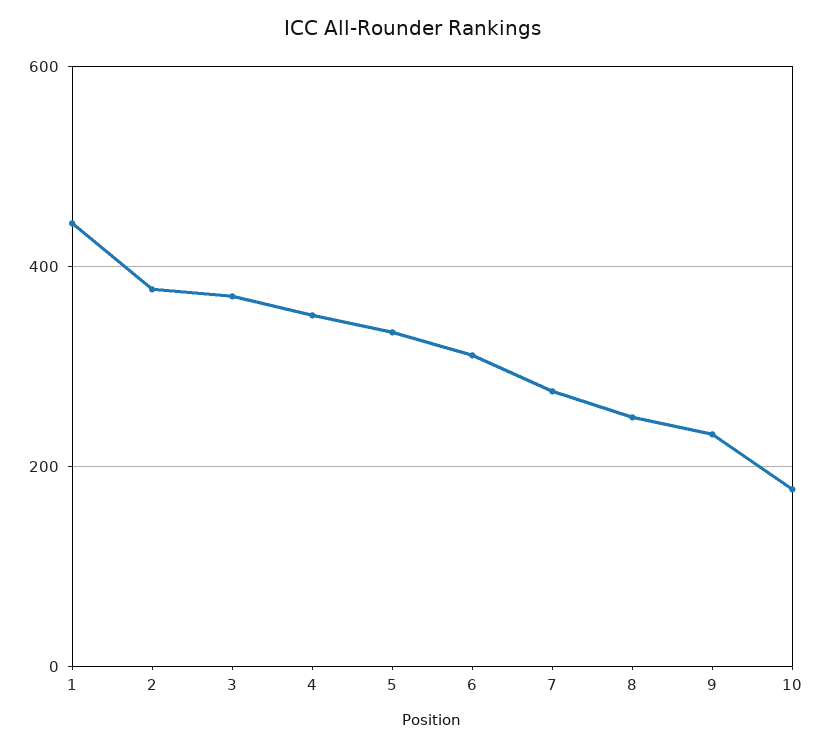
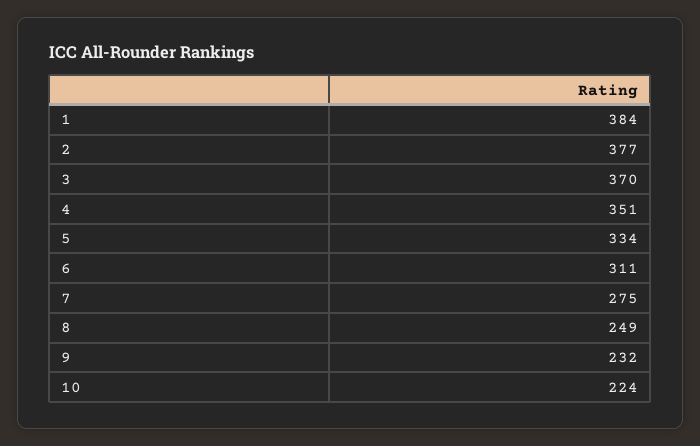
  {
-   "1": 440,
+   "1": 384,
    "2": 377,
    "3": 370,
    "4": 351,
    "5": 334,
    "6": 311,
    "7": 275,
    "8": 249,
    "9": 232,
-   "10": 180
+   "10": 224
  }

